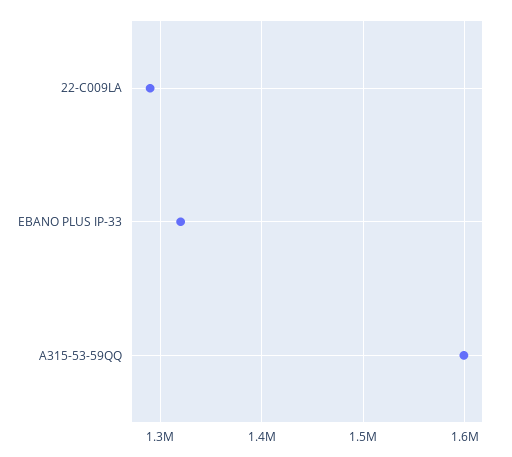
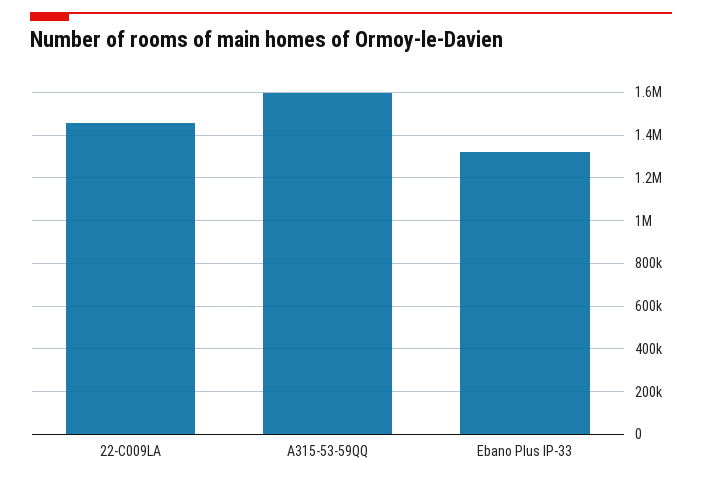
  {
-   "22-C009LA": 1290000,
+   "22-C009LA": 1450000,
    "EBANO PLUS IP-33": 1320000,
    "A315-53-59QQ": 1600000
  }

